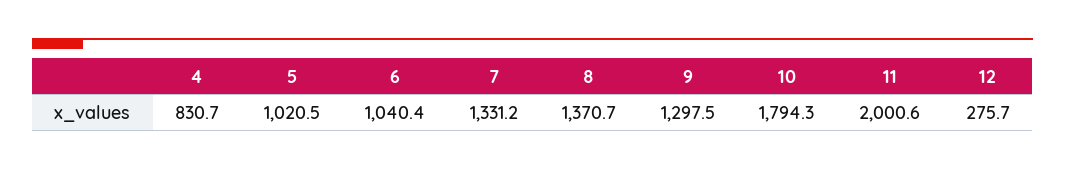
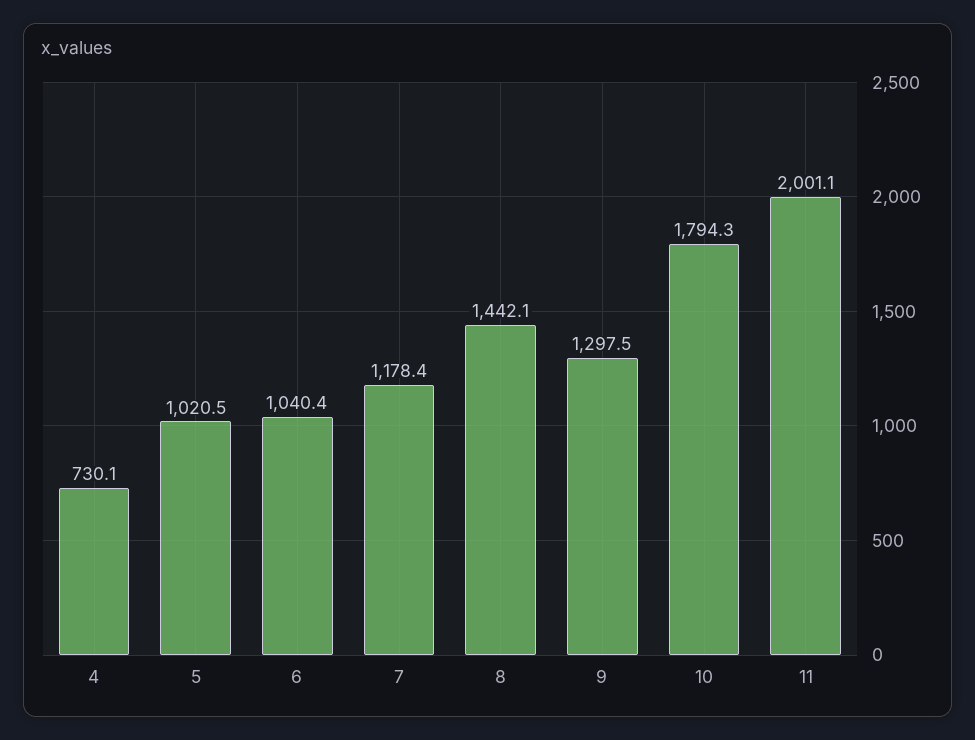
  {
-   "4": 830.7,
+   "4": 730.1,
    "5": 1020.5,
    "6": 1040.4,
-   "7": 1331.2,
+   "7": 1178.4,
-   "8": 1370.7,
+   "8": 1442.1,
    "9": 1297.5,
    "10": 1794.3,
-   "11": 2000.6,
+   "11": 2001.1
-   "12": 275.7
  }

